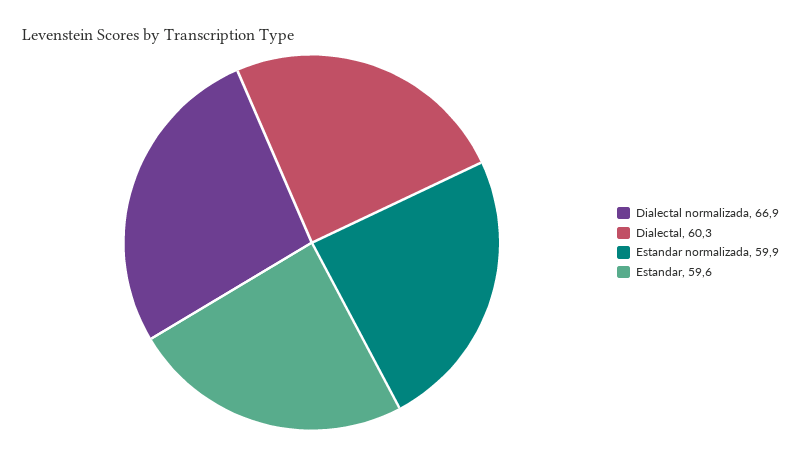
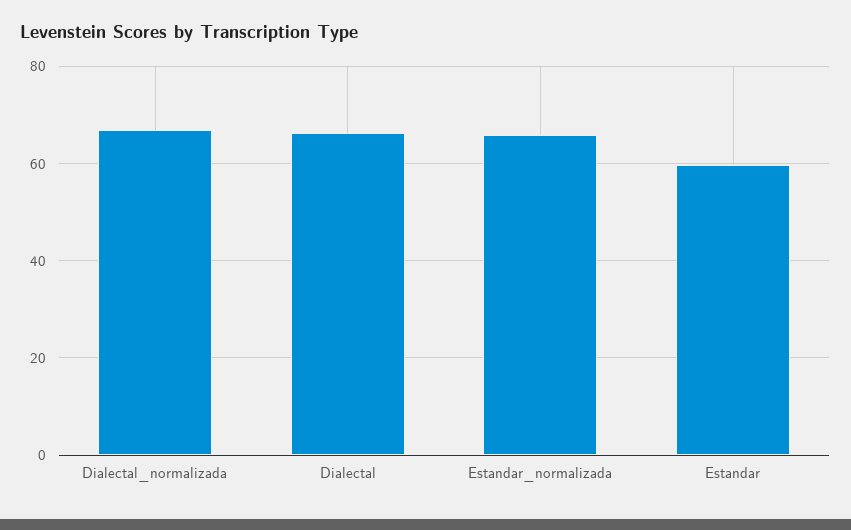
  {
    "Dialectal normalizada": 66.9,
-   "Dialectal": 60.3,
+   "Dialectal": 66,
-   "Estandar normalizada": 59.9,
+   "Estandar normalizada": 66,
    "Estandar": 59.6
  }

